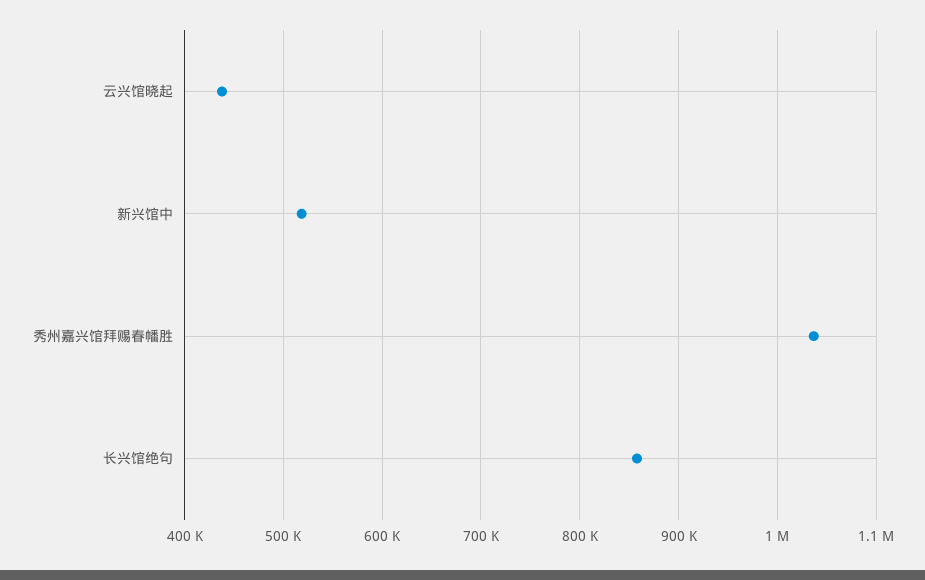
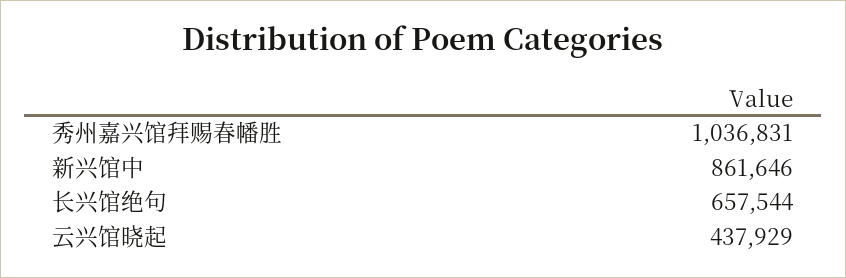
  {
    "云兴馆晓起": 437929,
-   "新兴馆中": 520000,
+   "新兴馆中": 861646,
    "秀州嘉兴馆拜赐春幡胜": 1036831,
-   "长兴馆绝句": 860000
+   "长兴馆绝句": 657544
  }

